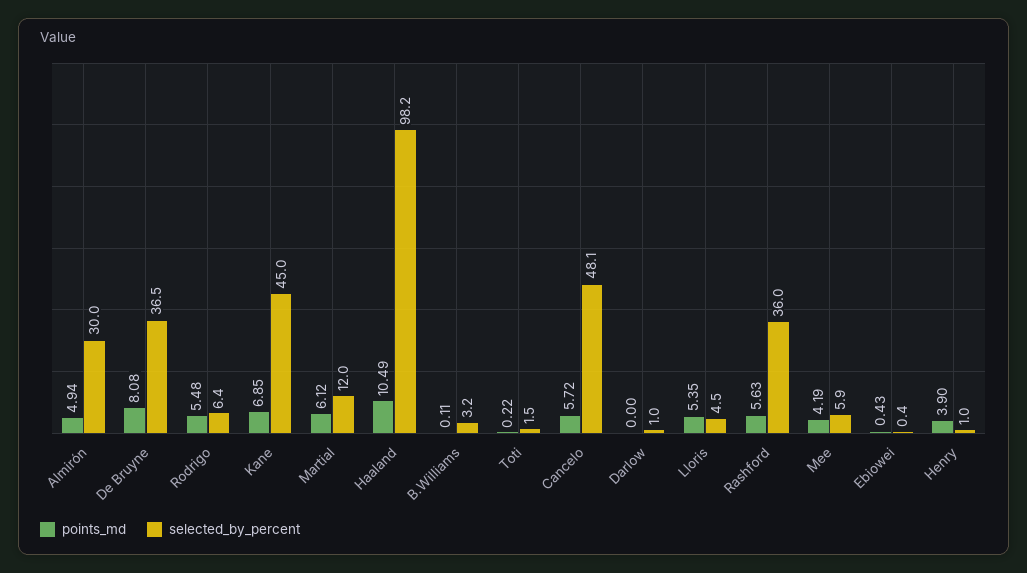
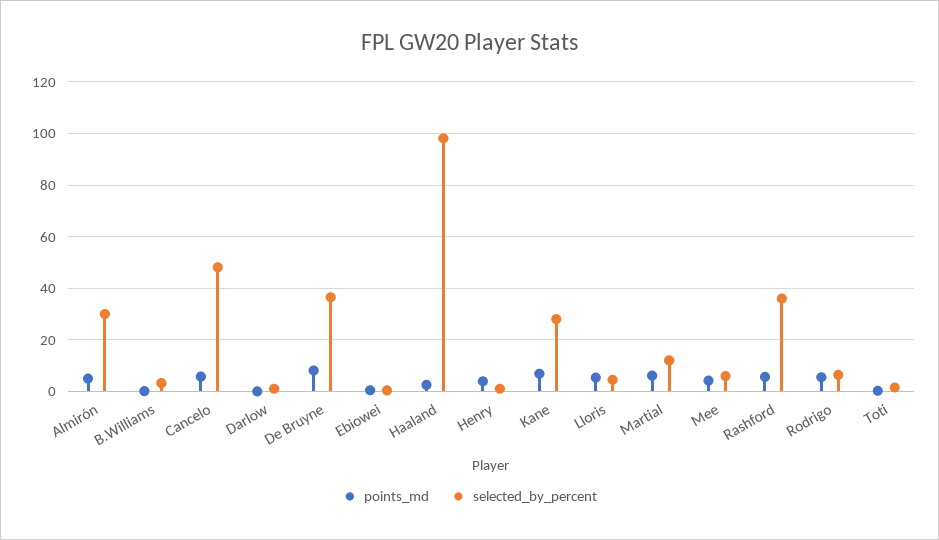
  {
    "points_md": {
      "Almirón": 4.94,
      "De Bruyne": 8.08,
      "Rodrigo": 5.48,
      "Kane": 6.85,
      "Martial": 6.12,
-     "Haaland": 10.49,
+     "Haaland": 2.5,
      "B.Williams": 0.11,
      "Toti": 0.22,
      "Cancelo": 5.72,
      "Darlow": 0,
      "Lloris": 5.35,
      "Rashford": 5.63,
      "Mee": 4.19,
      "Ebiowei": 0.43,
      "Henry": 3.9
    },
    "selected_by_percent": {
      "Almirón": 30,
      "De Bruyne": 36.5,
      "Rodrigo": 6.4,
-     "Kane": 45,
+     "Kane": 27.5,
      "Martial": 12,
      "Haaland": 98.2,
      "B.Williams": 3.2,
      "Toti": 1.5,
      "Cancelo": 48.1,
      "Darlow": 1,
      "Lloris": 4.5,
      "Rashford": 36,
      "Mee": 5.9,
      "Ebiowei": 0.4,
      "Henry": 1
    }
  }

